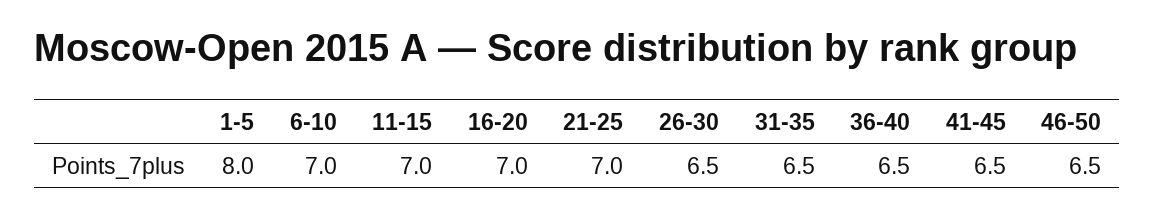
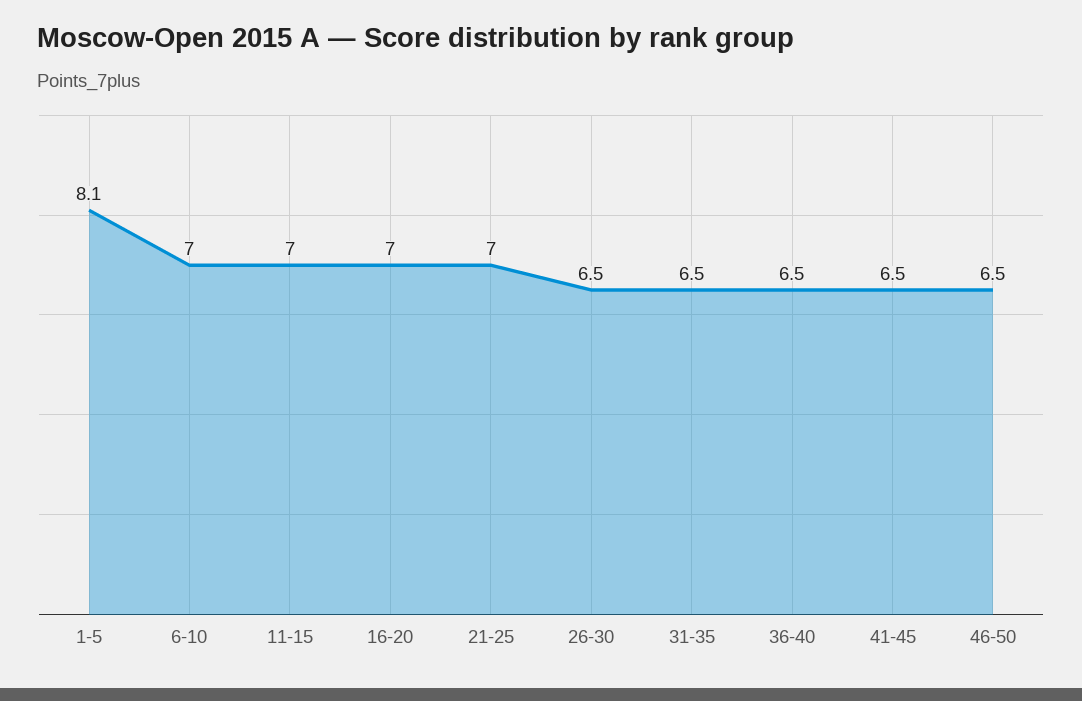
  {
-   "1-5": 8,
+   "1-5": 8.1,
    "6-10": 7,
    "11-15": 7,
    "16-20": 7,
    "21-25": 7,
    "26-30": 6.5,
    "31-35": 6.5,
    "36-40": 6.5,
    "41-45": 6.5,
    "46-50": 6.5
  }

